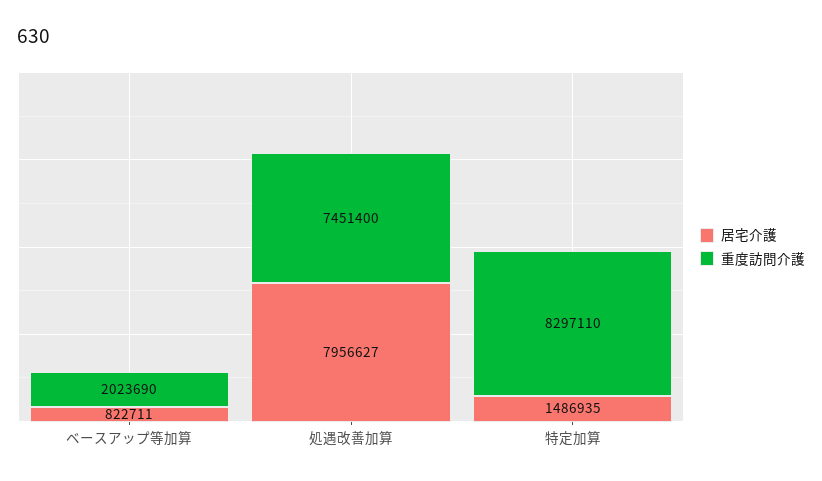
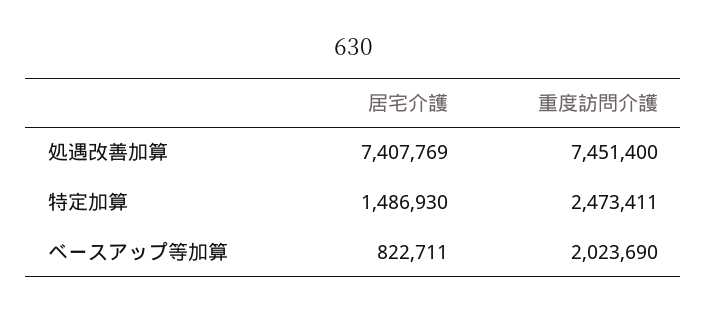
  {
    "居宅介護": {
      "ベースアップ等加算": 822711,
-     "処遇改善加算": 7956627,
+     "処遇改善加算": 7407769,
-     "特定加算": 1486935
+     "特定加算": 1486930
    },
    "重度訪問介護": {
      "ベースアップ等加算": 2023690,
      "処遇改善加算": 7451400,
-     "特定加算": 8297110
+     "特定加算": 2473411
    }
  }

